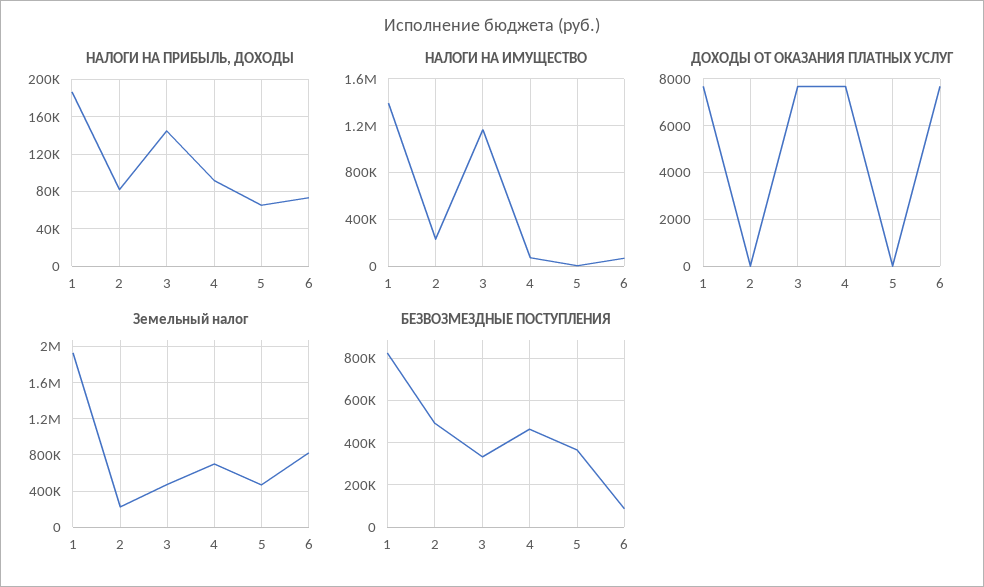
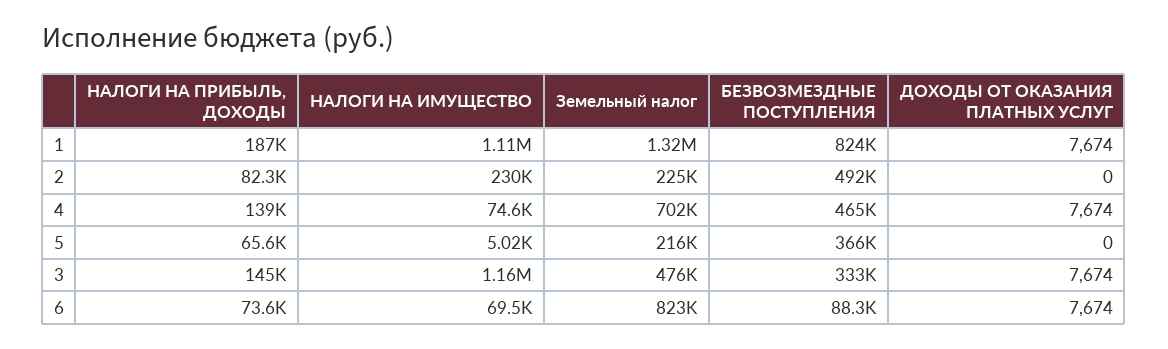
  {
    "НАЛОГИ НА ПРИБЫЛЬ, ДОХОДЫ": {
      "1": 187000,
      "2": 82300,
      "3": 145000,
-     "4": 90000,
+     "4": 139000,
      "5": 65600,
      "6": 73600
    },
    "НАЛОГИ НА ИМУЩЕСТВО": {
-     "1": 1400000,
+     "1": 1110000,
      "2": 230000,
      "3": 1160000,
      "4": 74600,
      "5": 5020,
      "6": 69500
    },
    "ДОХОДЫ ОТ ОКАЗАНИЯ ПЛАТНЫХ УСЛУГ": {
      "1": 7674,
      "2": 0,
      "3": 7674,
      "4": 7674,
      "5": 0,
      "6": 7674
    },
    "Земельный налог": {
-     "1": 1900000,
+     "1": 1320000,
      "2": 225000,
      "3": 476000,
      "4": 702000,
-     "5": 500000,
+     "5": 216000,
      "6": 823000
    },
    "БЕЗВОЗМЕЗДНЫЕ ПОСТУПЛЕНИЯ": {
      "1": 824000,
      "2": 492000,
      "3": 333000,
      "4": 465000,
      "5": 366000,
      "6": 88300
    }
  }

